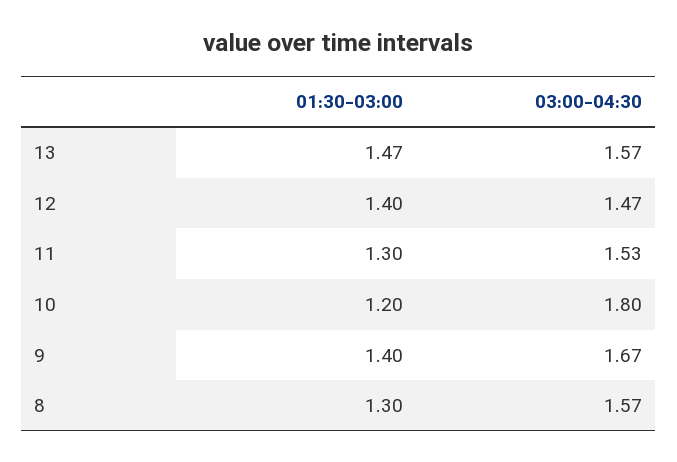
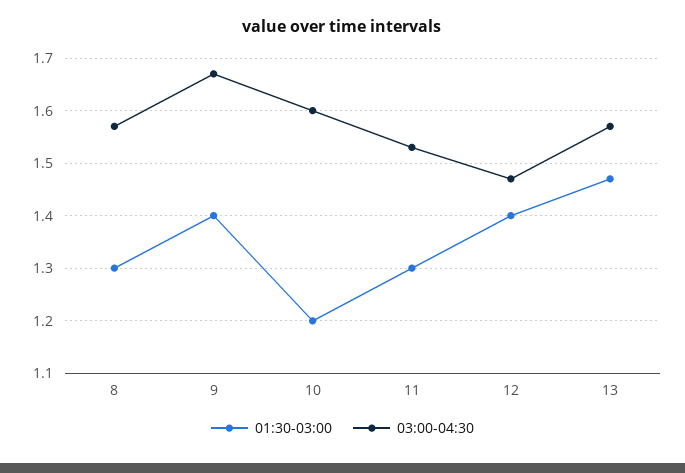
  {
    "01:30-03:00": {
      "13": 1.47,
      "12": 1.4,
      "11": 1.3,
      "10": 1.2,
      "9": 1.4,
      "8": 1.3
    },
    "03:00-04:30": {
      "13": 1.57,
      "12": 1.47,
      "11": 1.53,
-     "10": 1.8,
+     "10": 1.6,
      "9": 1.67,
      "8": 1.57
    }
  }

